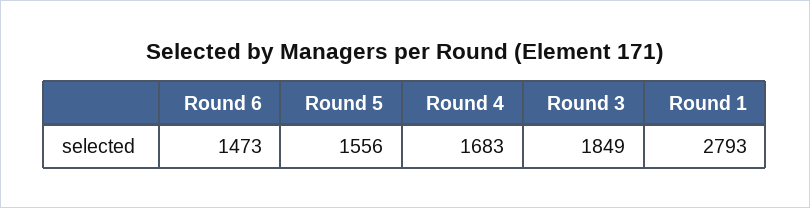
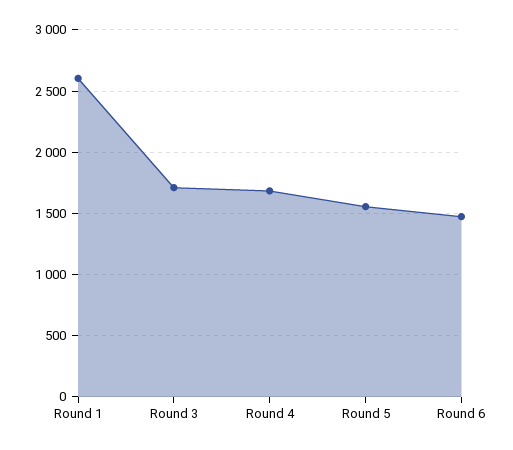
  {
    "Round 6": 1473,
    "Round 5": 1556,
    "Round 4": 1683,
-   "Round 3": 1849,
+   "Round 3": 1700,
-   "Round 1": 2793
+   "Round 1": 2600
  }

